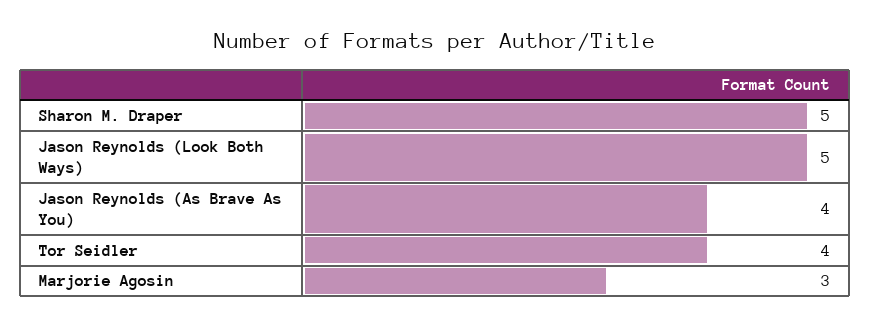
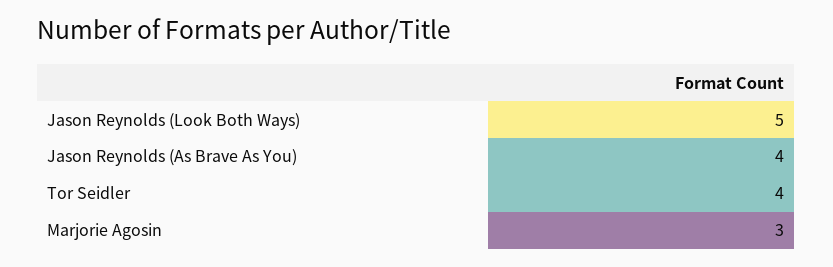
  {
-   "Sharon M. Draper": 5,
    "Jason Reynolds (Look Both Ways)": 5,
    "Jason Reynolds (As Brave As You)": 4,
    "Tor Seidler": 4,
    "Marjorie Agosin": 3
  }

